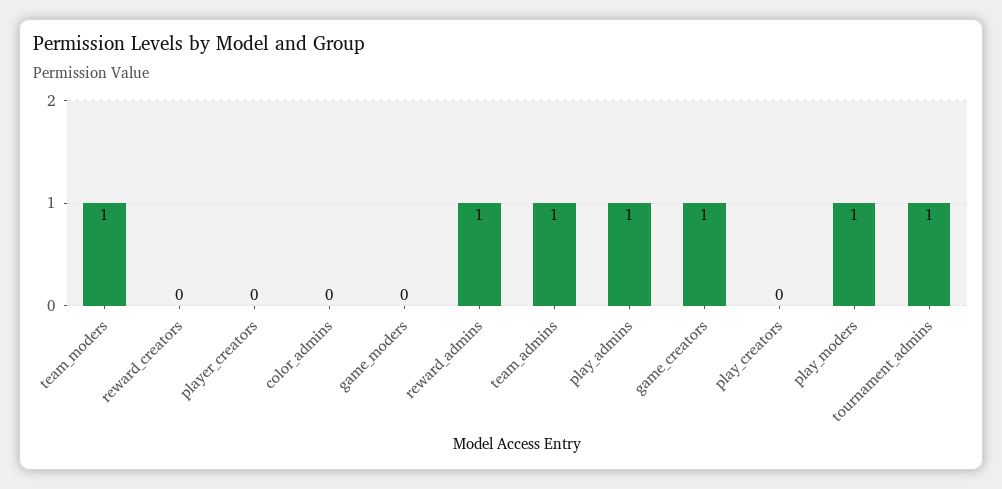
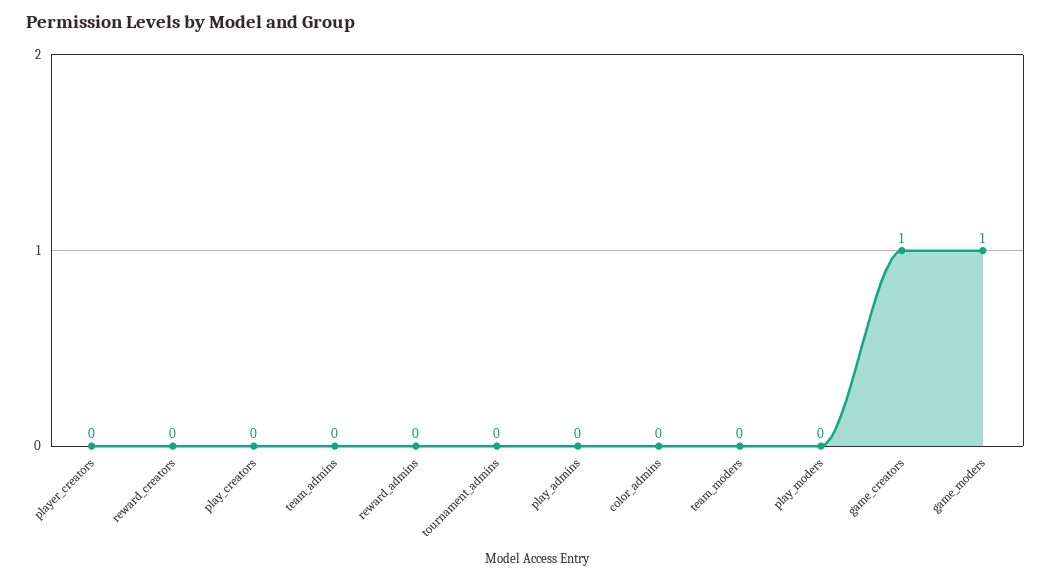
  {
-   "team_moders": 1,
+   "team_moders": 0,
    "reward_creators": 0,
    "player_creators": 0,
    "color_admins": 0,
-   "game_moders": 0,
+   "game_moders": 1,
-   "reward_admins": 1,
+   "reward_admins": 0,
-   "team_admins": 1,
+   "team_admins": 0,
-   "play_admins": 1,
+   "play_admins": 0,
    "game_creators": 1,
    "play_creators": 0,
-   "play_moders": 1,
+   "play_moders": 0,
-   "tournament_admins": 1
+   "tournament_admins": 0
  }

